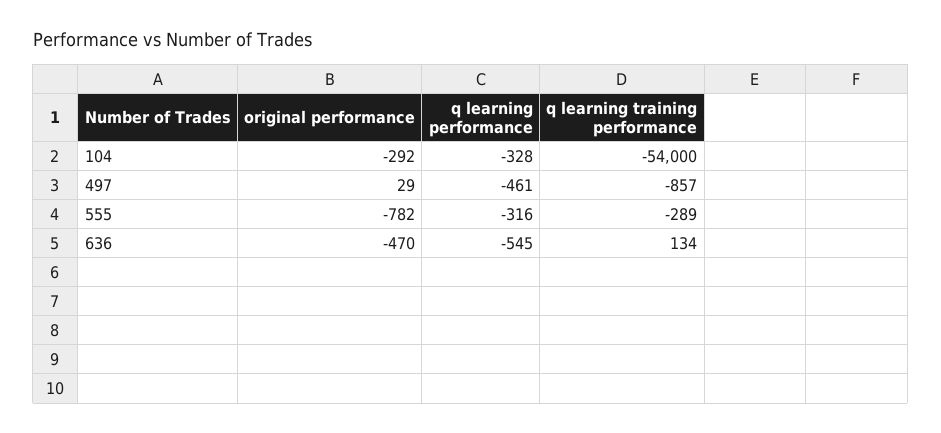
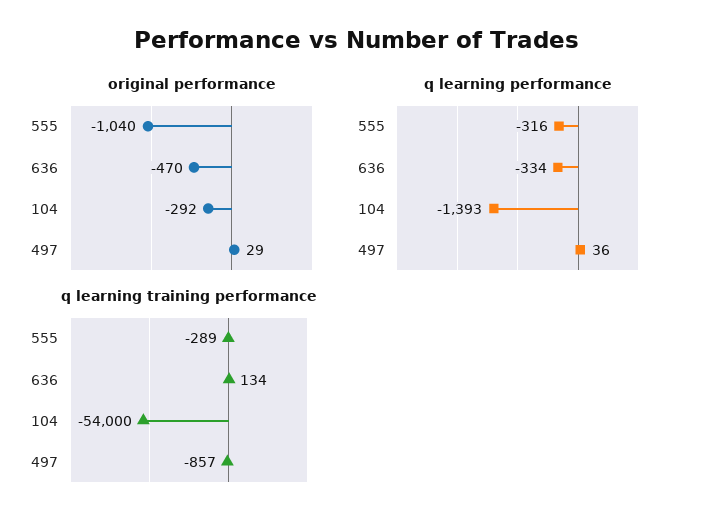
  {
    "original performance": {
      "104": -292,
      "497": 29,
-     "555": -782,
+     "555": -1040,
      "636": -470
    },
    "q learning performance": {
-     "104": -328,
+     "104": -1393,
-     "497": -461,
+     "497": 36,
      "555": -316,
-     "636": -545
+     "636": -334
    },
    "q learning training performance": {
      "104": -54000,
      "497": -857,
      "555": -289,
      "636": 134
    }
  }

